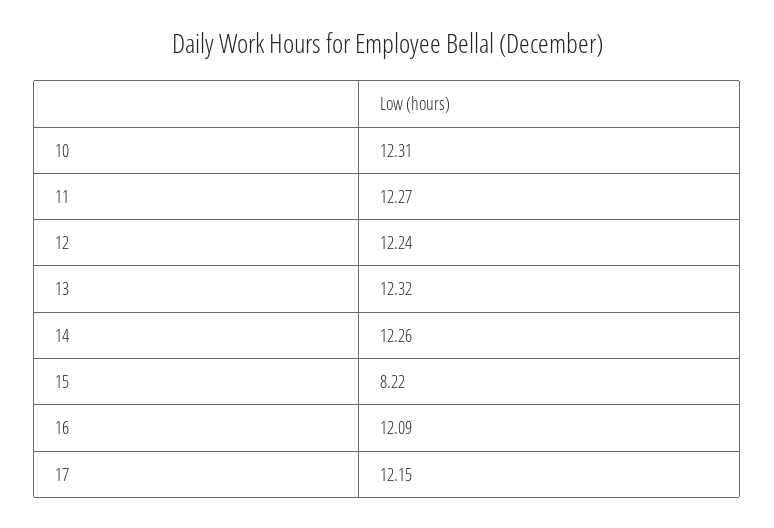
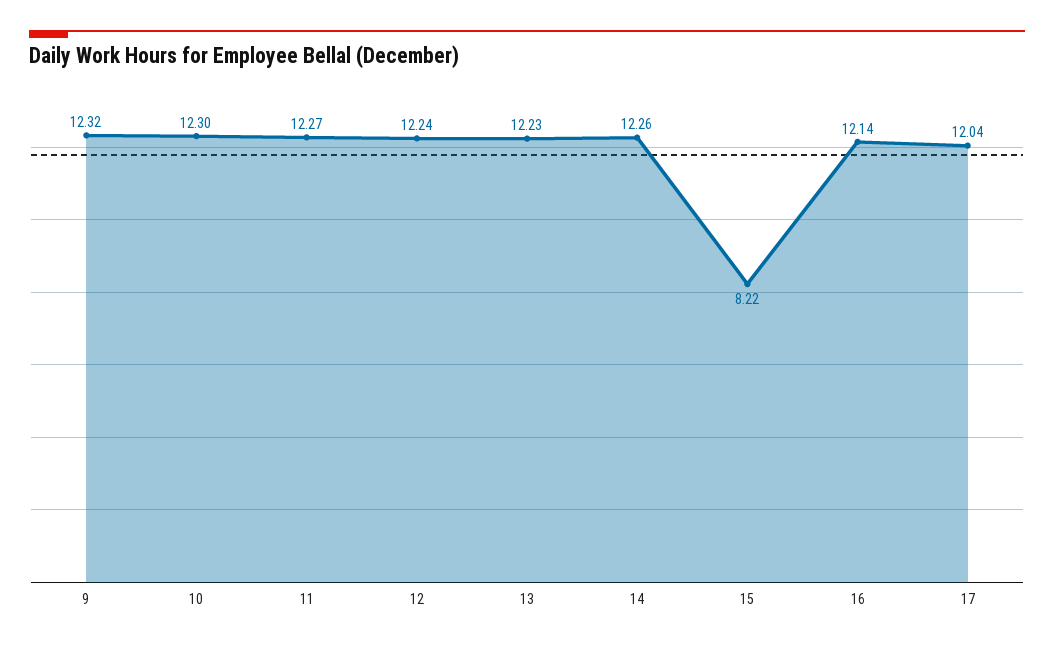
  {
-   "10": 12.31,
+   "10": 12.3,
    "11": 12.27,
    "12": 12.24,
-   "13": 12.32,
+   "13": 12.23,
    "14": 12.26,
    "15": 8.22,
-   "16": 12.09,
+   "16": 12.14,
-   "17": 12.15
+   "17": 12.04,
+   "9": 12.32
  }

